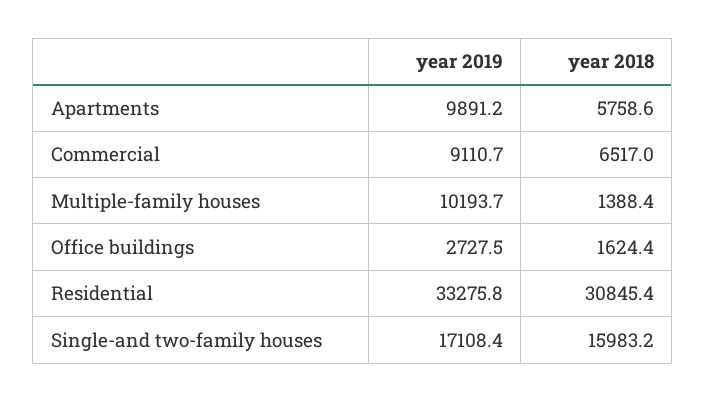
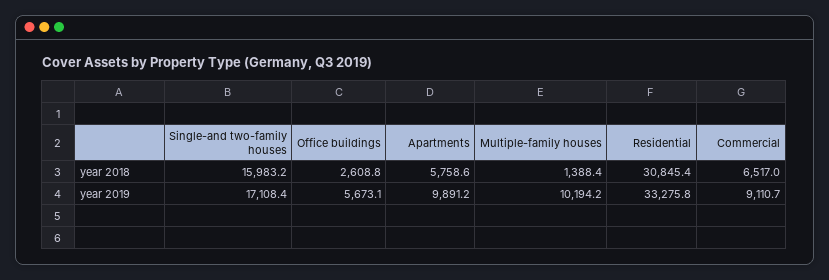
  {
    "year 2019": {
      "Apartments": 9891.2,
      "Commercial": 9110.7,
-     "Multiple-family houses": 10193.7,
+     "Multiple-family houses": 10194.2,
-     "Office buildings": 2727.5,
+     "Office buildings": 5673.1,
      "Residential": 33275.8,
      "Single-and two-family houses": 17108.4
    },
    "year 2018": {
      "Apartments": 5758.6,
      "Commercial": 6517,
      "Multiple-family houses": 1388.4,
-     "Office buildings": 1624.4,
+     "Office buildings": 2608.8,
      "Residential": 30845.4,
      "Single-and two-family houses": 15983.2
    }
  }

